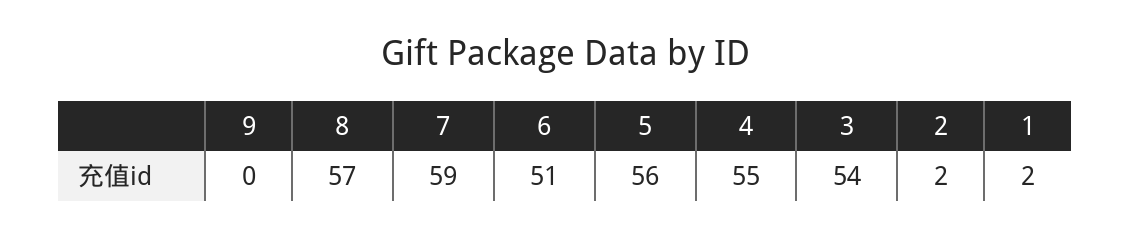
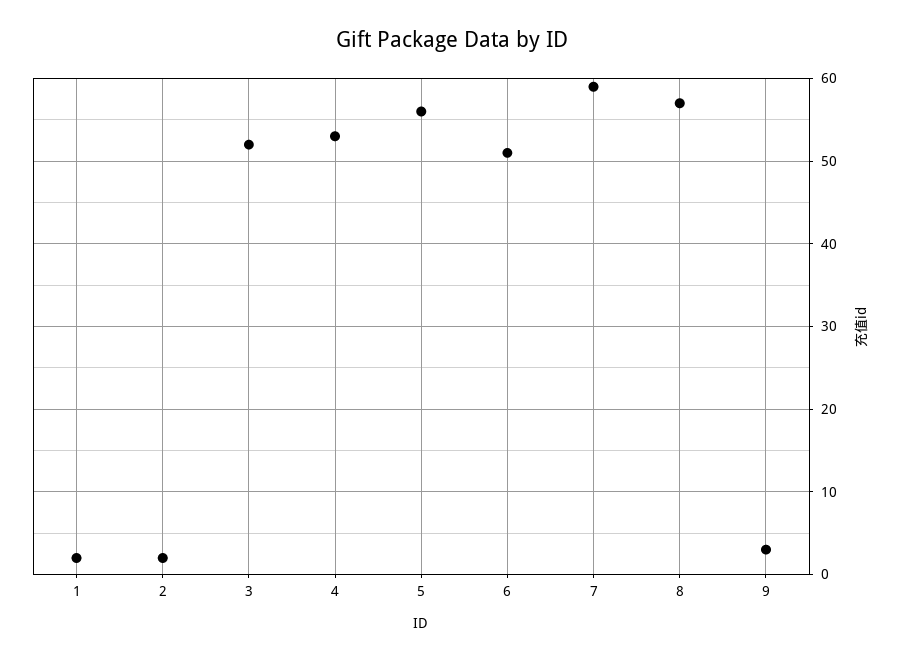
  {
-   "9": 0,
+   "9": 3,
    "8": 57,
    "7": 59,
    "6": 51,
    "5": 56,
-   "4": 55,
+   "4": 53,
-   "3": 54,
+   "3": 52,
    "2": 2,
    "1": 2
  }

